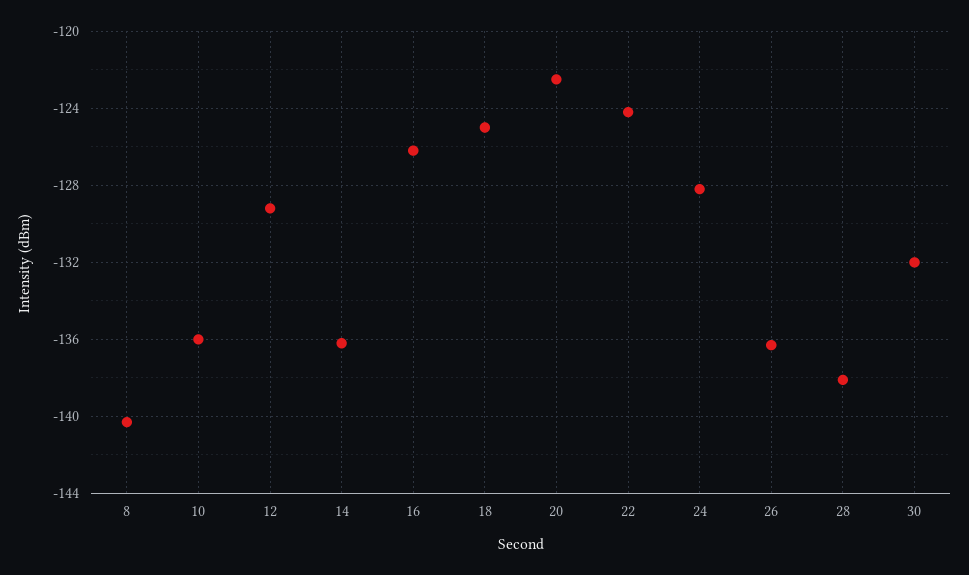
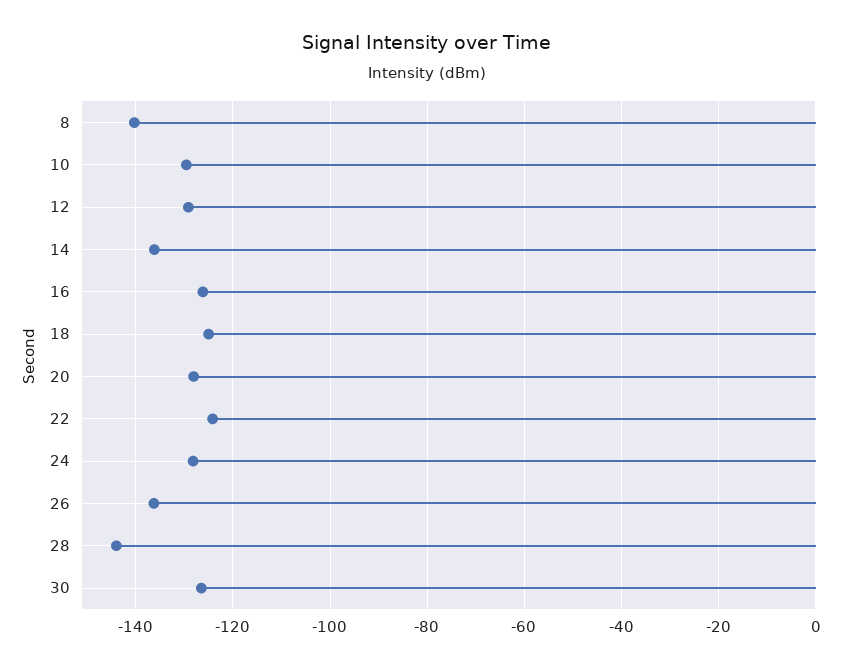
  {
    "8": -140.5,
-   "10": -136,
+   "10": -130,
    "12": -129,
    "14": -136,
    "16": -126,
    "18": -125,
-   "20": -122.5,
+   "20": -128,
    "22": -124,
    "24": -128,
    "26": -136.5,
-   "28": -138,
+   "28": -144,
-   "30": -132
+   "30": -126
  }

